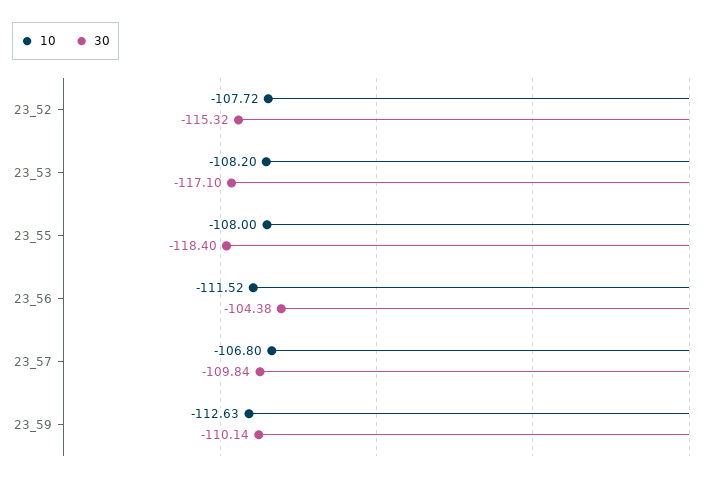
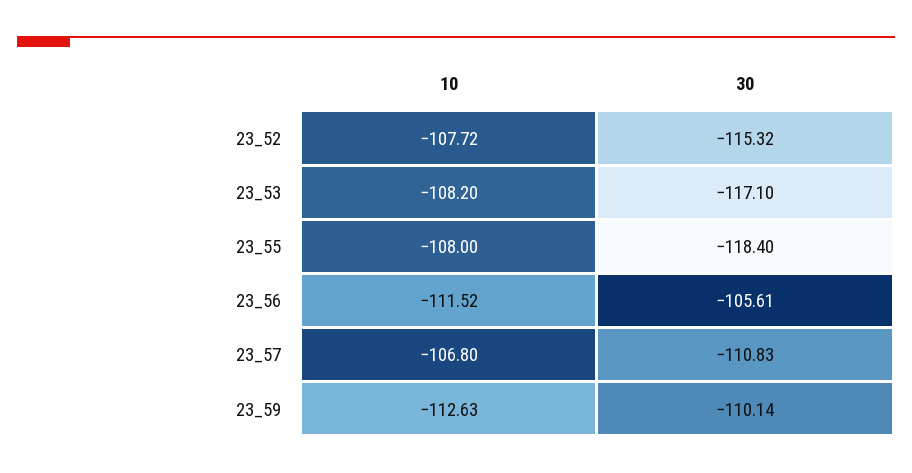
  {
    "10": {
      "23_52": -107.72,
      "23_53": -108.2,
      "23_55": -108,
      "23_56": -111.52,
      "23_57": -106.8,
      "23_59": -112.63
    },
    "30": {
      "23_52": -115.32,
      "23_53": -117.1,
      "23_55": -118.4,
-     "23_56": -104.38,
+     "23_56": -105.61,
-     "23_57": -109.84,
+     "23_57": -110.83,
      "23_59": -110.14
    }
  }

